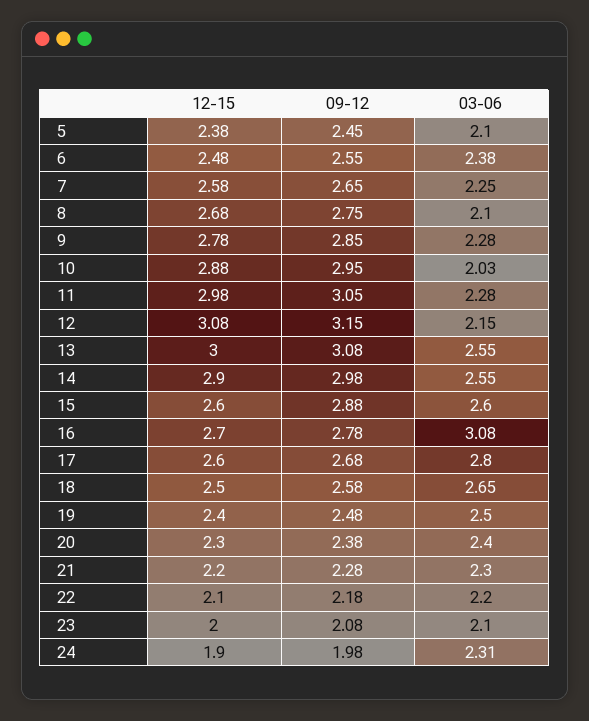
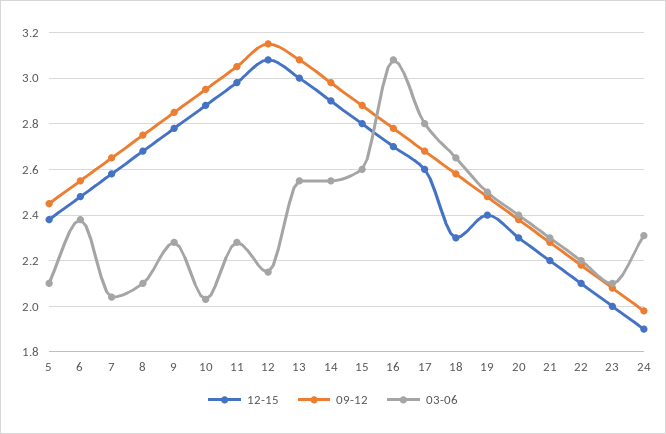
  {
    "12-15": {
      "5": 2.38,
      "6": 2.48,
      "7": 2.58,
      "8": 2.68,
      "9": 2.78,
      "10": 2.88,
      "11": 2.98,
      "12": 3.08,
      "13": 3,
      "14": 2.9,
-     "15": 2.6,
+     "15": 2.8,
      "16": 2.7,
      "17": 2.6,
-     "18": 2.5,
+     "18": 2.3,
      "19": 2.4,
      "20": 2.3,
      "21": 2.2,
      "22": 2.1,
      "23": 2,
      "24": 1.9
    },
    "09-12": {
      "5": 2.45,
      "6": 2.55,
      "7": 2.65,
      "8": 2.75,
      "9": 2.85,
      "10": 2.95,
      "11": 3.05,
      "12": 3.15,
      "13": 3.08,
      "14": 2.98,
      "15": 2.88,
      "16": 2.78,
      "17": 2.68,
      "18": 2.58,
      "19": 2.48,
      "20": 2.38,
      "21": 2.28,
      "22": 2.18,
      "23": 2.08,
      "24": 1.98
    },
    "03-06": {
      "5": 2.1,
      "6": 2.38,
-     "7": 2.25,
+     "7": 2.05,
      "8": 2.1,
      "9": 2.28,
      "10": 2.03,
      "11": 2.28,
      "12": 2.15,
      "13": 2.55,
      "14": 2.55,
      "15": 2.6,
      "16": 3.08,
      "17": 2.8,
      "18": 2.65,
      "19": 2.5,
      "20": 2.4,
      "21": 2.3,
      "22": 2.2,
      "23": 2.1,
      "24": 2.31
    }
  }

